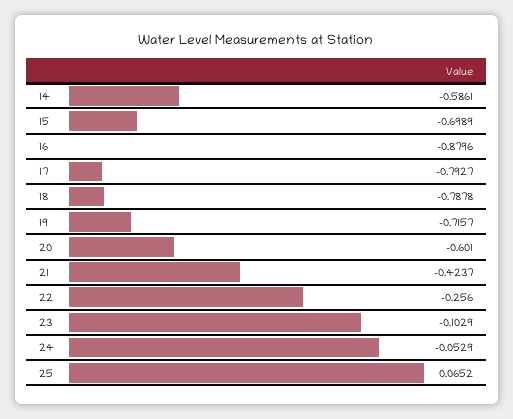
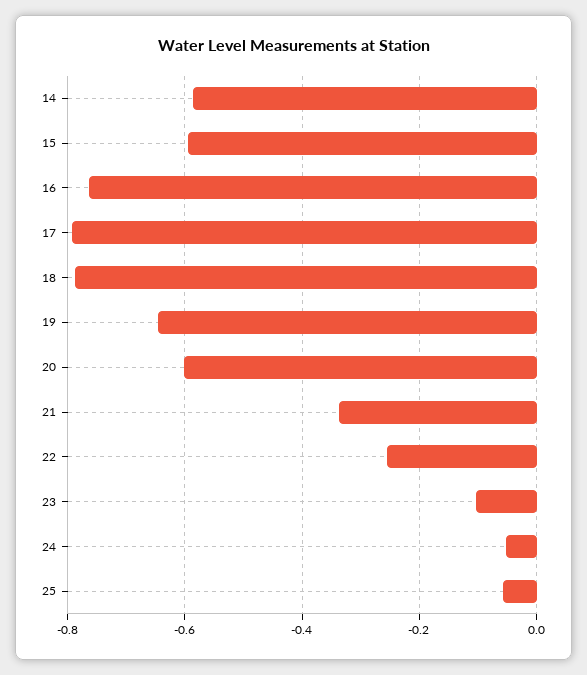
  {
    "14": -0.5861,
-   "15": -0.6989,
+   "15": -0.6,
-   "16": -0.8796,
+   "16": -0.76,
    "17": -0.7927,
    "18": -0.7878,
-   "19": -0.7157,
+   "19": -0.64,
    "20": -0.601,
-   "21": -0.4237,
+   "21": -0.34,
    "22": -0.256,
    "23": -0.1029,
    "24": -0.0529,
-   "25": 0.0652
+   "25": -0.06
  }

